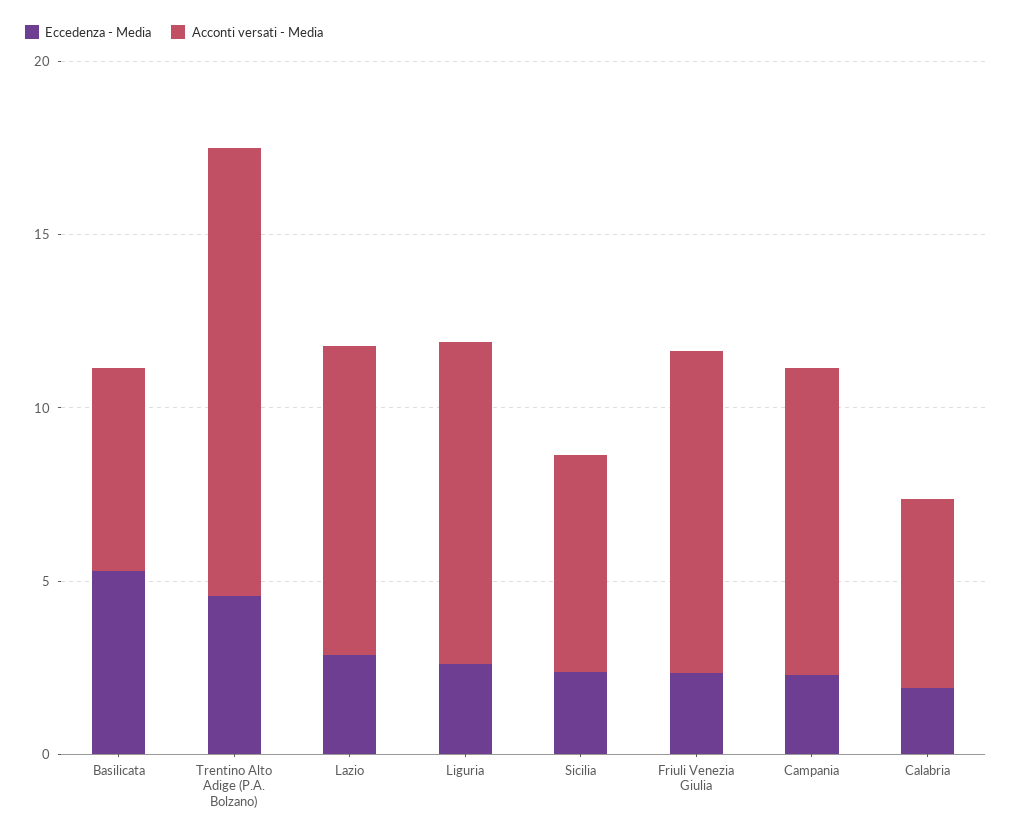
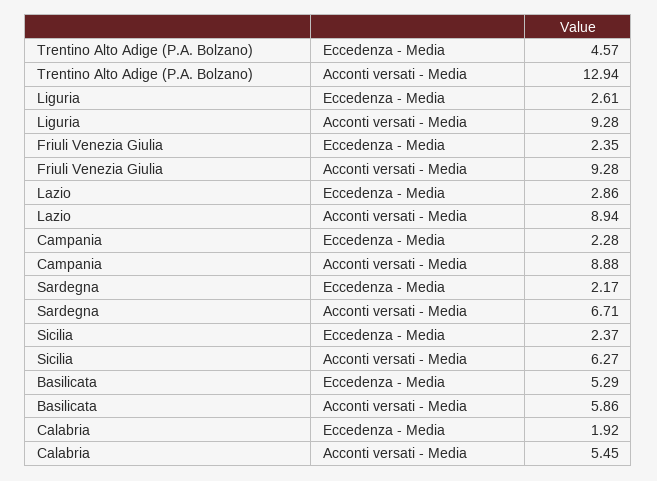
  {
    "Eccedenza - Media": {
      "Basilicata": 5.29,
      "Trentino Alto Adige (P.A. Bolzano)": 4.57,
      "Lazio": 2.86,
      "Liguria": 2.61,
      "Sicilia": 2.37,
      "Friuli Venezia Giulia": 2.35,
      "Campania": 2.28,
-     "Calabria": 1.92
+     "Calabria": 1.92,
+     "Sardegna": 2.17
    },
    "Acconti versati - Media": {
      "Basilicata": 5.86,
      "Trentino Alto Adige (P.A. Bolzano)": 12.94,
      "Lazio": 8.94,
      "Liguria": 9.28,
      "Sicilia": 6.27,
      "Friuli Venezia Giulia": 9.28,
      "Campania": 8.88,
-     "Calabria": 5.45
+     "Calabria": 5.45,
+     "Sardegna": 6.71
    }
  }

